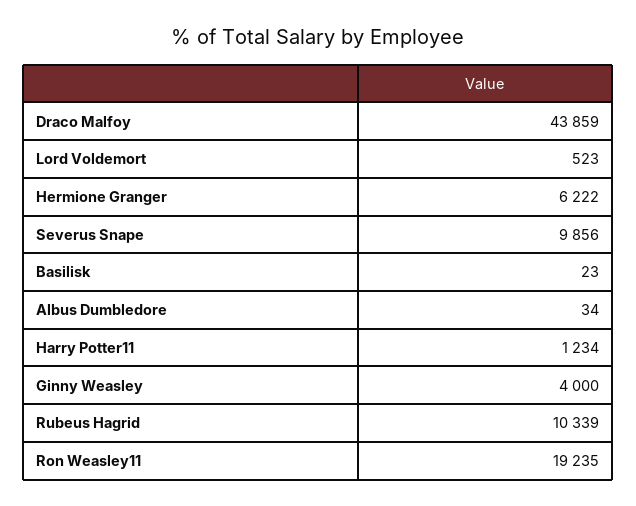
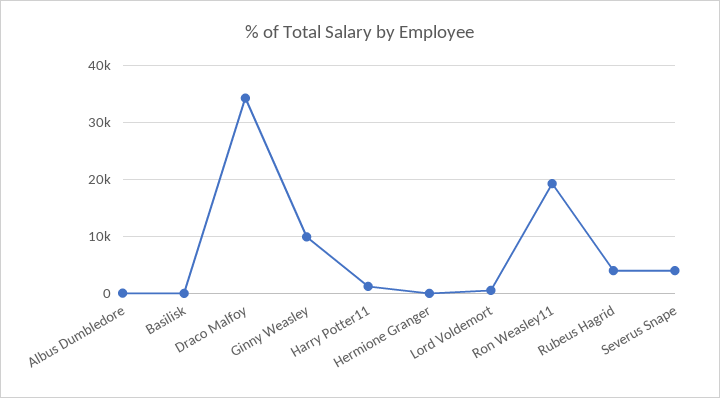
  {
-   "Draco Malfoy": 43859,
+   "Draco Malfoy": 34000,
    "Lord Voldemort": 523,
-   "Hermione Granger": 6222,
+   "Hermione Granger": 0,
-   "Severus Snape": 9856,
+   "Severus Snape": 4000,
    "Basilisk": 23,
    "Albus Dumbledore": 34,
    "Harry Potter11": 1234,
-   "Ginny Weasley": 4000,
+   "Ginny Weasley": 10000,
-   "Rubeus Hagrid": 10339,
+   "Rubeus Hagrid": 4000,
    "Ron Weasley11": 19235
  }

